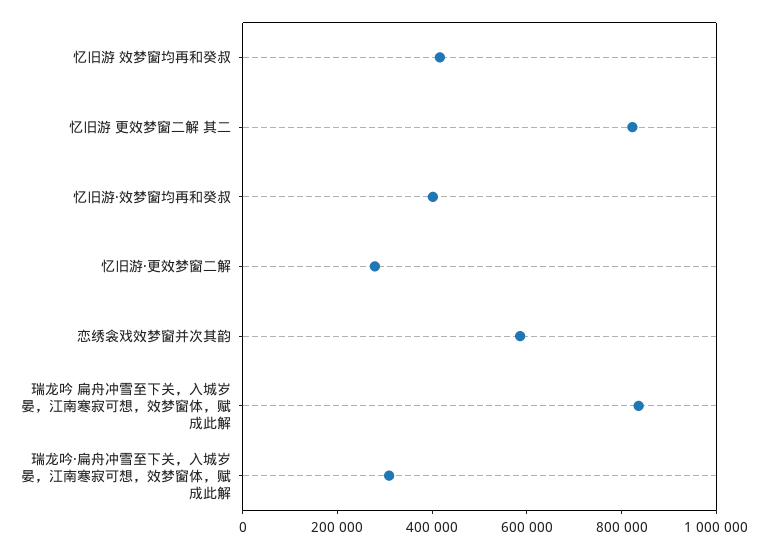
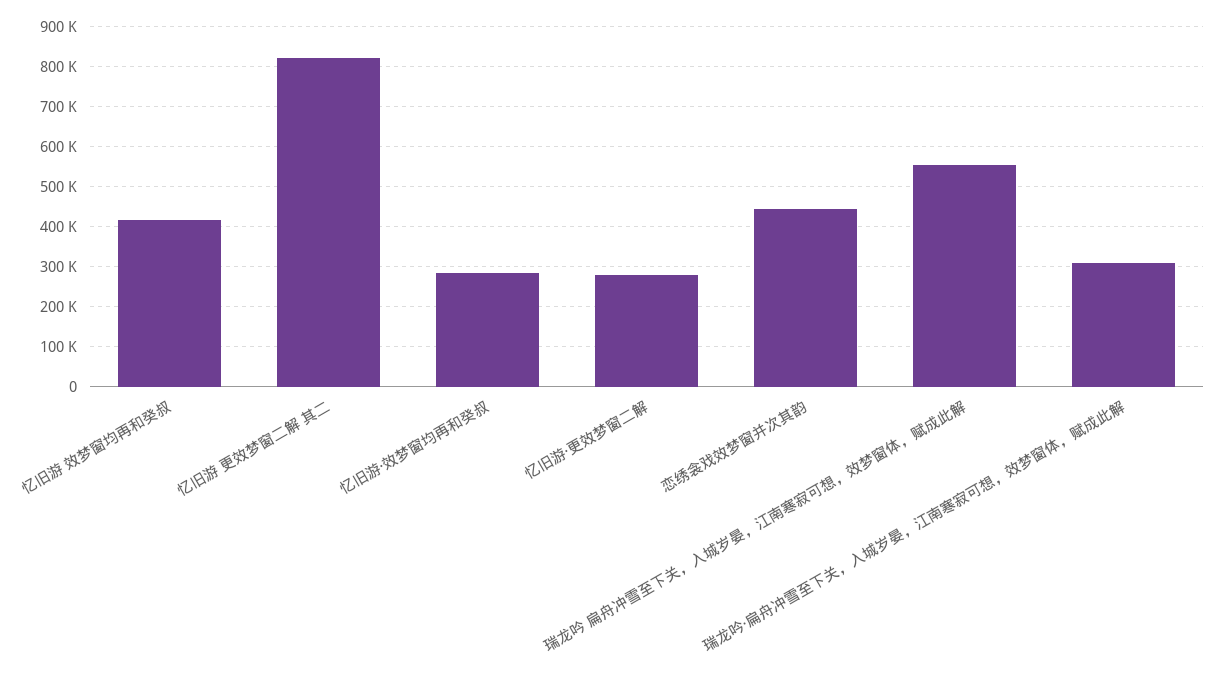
  {
    "忆旧游 效梦窗均再和癸叔": 420000,
    "忆旧游 更效梦窗二解 其二": 820000,
-   "忆旧游·效梦窗均再和癸叔": 400000,
+   "忆旧游·效梦窗均再和癸叔": 280000,
    "忆旧游·更效梦窗二解": 280000,
-   "恋绣衾戏效梦窗并次其韵": 600000,
+   "恋绣衾戏效梦窗并次其韵": 440000,
-   "瑞龙吟 扁舟冲雪至下关，入城岁晏，江南寒寂可想，效梦窗体，赋成此解": 850000,
+   "瑞龙吟 扁舟冲雪至下关，入城岁晏，江南寒寂可想，效梦窗体，赋成此解": 560000,
    "瑞龙吟·扁舟冲雪至下关，入城岁晏，江南寒寂可想，效梦窗体，赋成此解": 300000
  }

